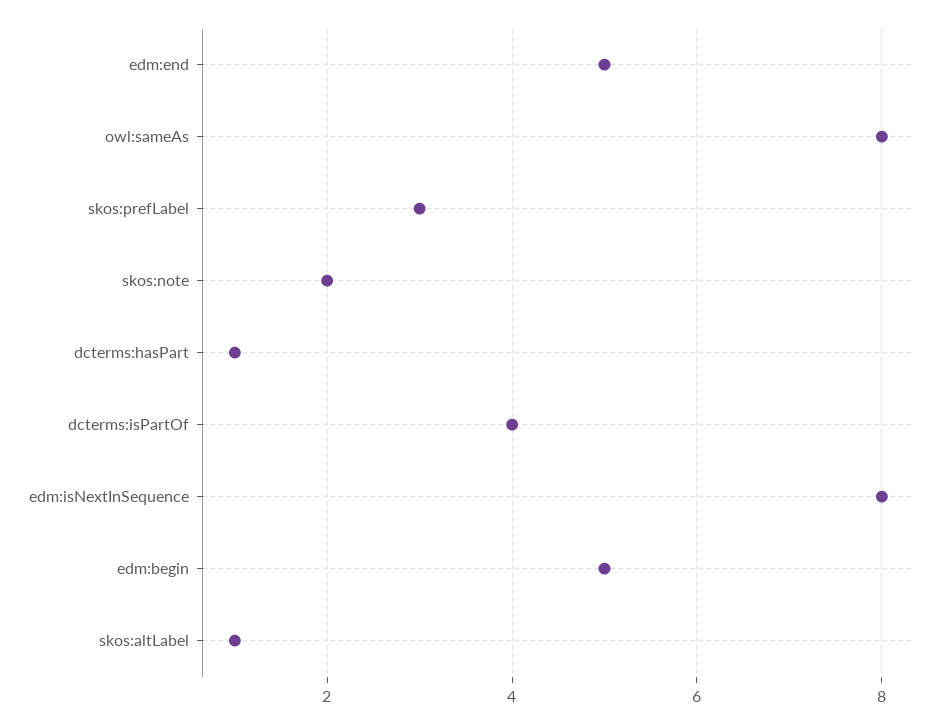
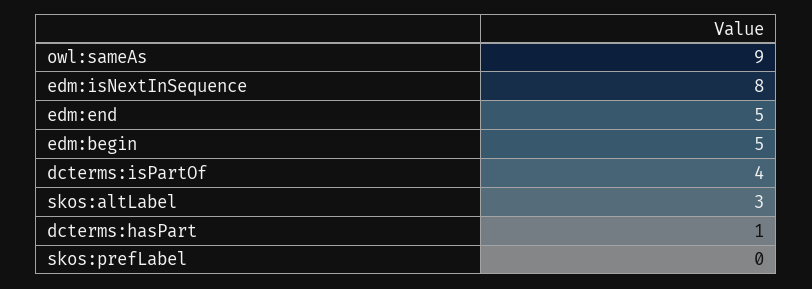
  {
    "edm:end": 5,
-   "owl:sameAs": 8,
+   "owl:sameAs": 9,
-   "skos:prefLabel": 3,
+   "skos:prefLabel": 0,
-   "skos:note": 2,
    "dcterms:hasPart": 1,
    "dcterms:isPartOf": 4,
    "edm:isNextInSequence": 8,
    "edm:begin": 5,
-   "skos:altLabel": 1
+   "skos:altLabel": 3
  }

